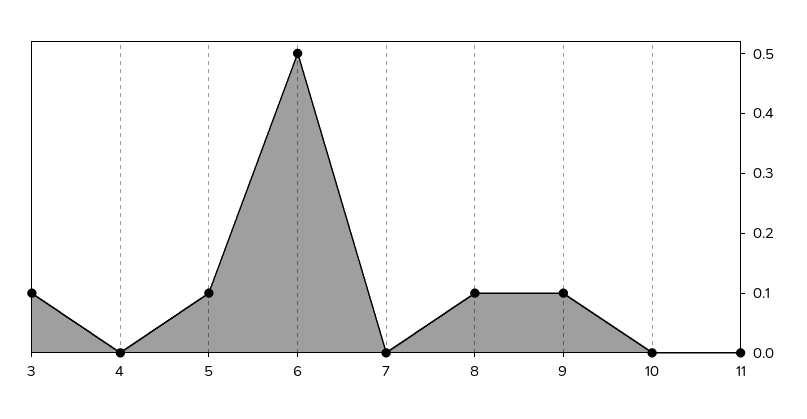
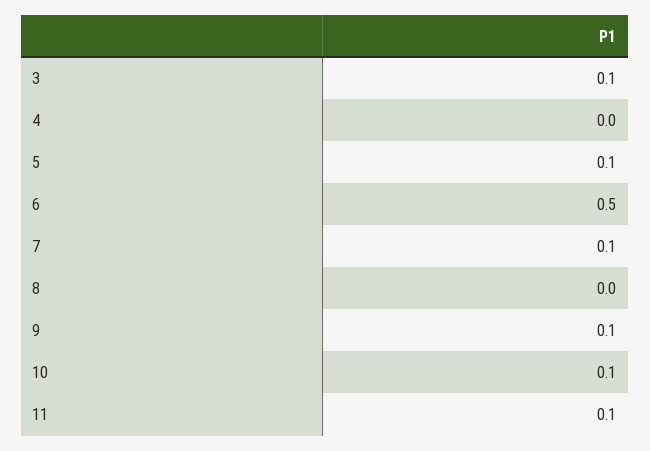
  {
    "3": 0.1,
    "4": 0,
    "5": 0.1,
    "6": 0.5,
-   "7": 0,
+   "7": 0.1,
-   "8": 0.1,
+   "8": 0,
    "9": 0.1,
-   "10": 0,
+   "10": 0.1,
-   "11": 0
+   "11": 0.1
  }

